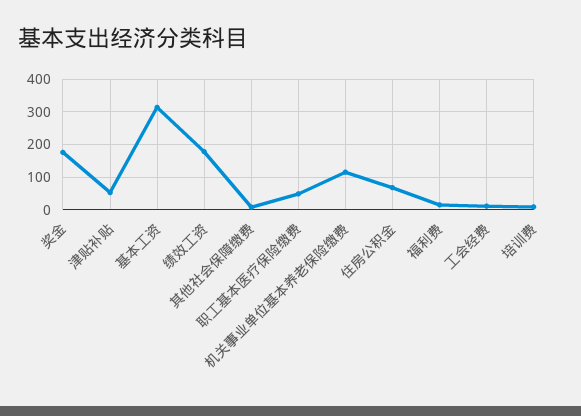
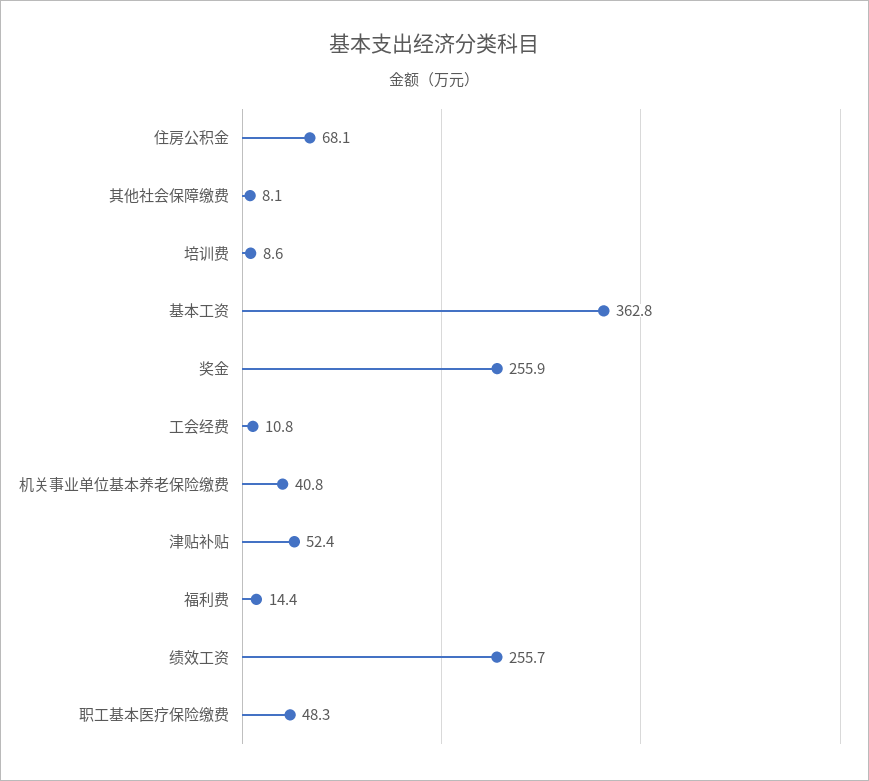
  {
-   "奖金": 180,
+   "奖金": 255.9,
    "津贴补贴": 52.4,
-   "基本工资": 320,
+   "基本工资": 362.8,
-   "绩效工资": 180,
+   "绩效工资": 255.7,
    "其他社会保障缴费": 8.1,
    "职工基本医疗保险缴费": 48.3,
-   "机关事业单位基本养老保险缴费": 120,
+   "机关事业单位基本养老保险缴费": 40.8,
    "住房公积金": 68.1,
    "福利费": 14.4,
    "工会经费": 10.8,
    "培训费": 8.6
  }

